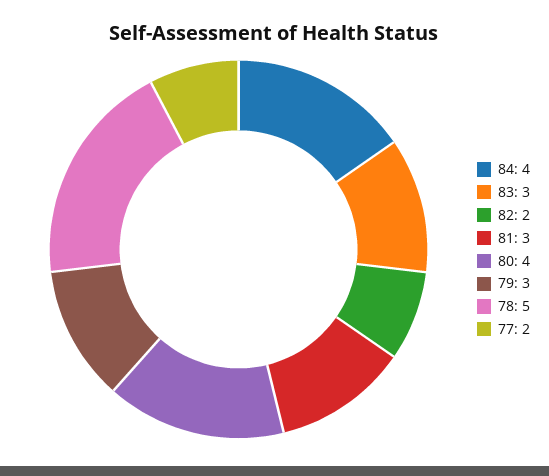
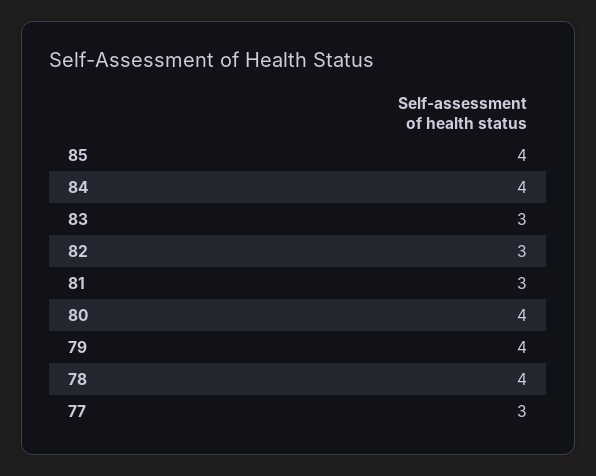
  {
    "84": 4,
    "83": 3,
-   "82": 2,
+   "82": 3,
    "81": 3,
    "80": 4,
-   "79": 3,
+   "79": 4,
-   "78": 5,
+   "78": 4,
-   "77": 2
+   "77": 3,
+   "85": 4
  }

